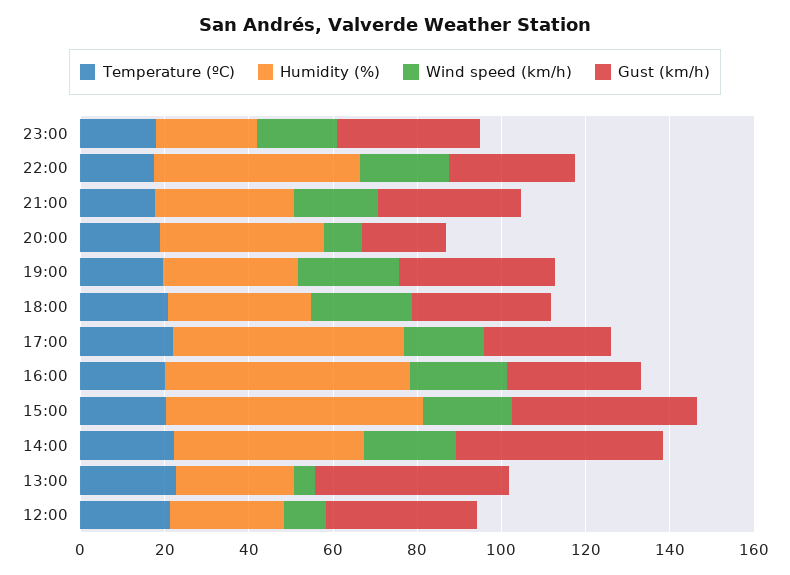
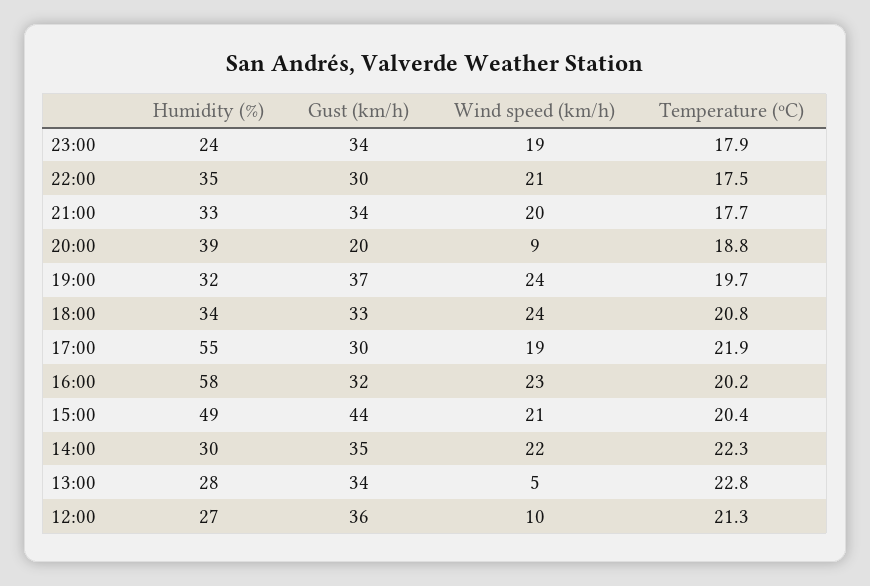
  {
    "Temperature (ºC)": {
      "23:00": 17.9,
      "22:00": 17.5,
      "21:00": 17.7,
      "20:00": 18.8,
      "19:00": 19.7,
      "18:00": 20.8,
      "17:00": 21.9,
      "16:00": 20.2,
      "15:00": 20.4,
      "14:00": 22.3,
      "13:00": 22.8,
      "12:00": 21.3
    },
    "Humidity (%)": {
      "23:00": 24,
-     "22:00": 50,
+     "22:00": 35,
      "21:00": 33,
      "20:00": 39,
      "19:00": 32,
      "18:00": 34,
      "17:00": 55,
      "16:00": 58,
-     "15:00": 60,
+     "15:00": 49,
-     "14:00": 45,
+     "14:00": 30,
      "13:00": 28,
      "12:00": 27
    },
    "Wind speed (km/h)": {
      "23:00": 19,
      "22:00": 21,
      "21:00": 20,
      "20:00": 9,
      "19:00": 24,
      "18:00": 24,
      "17:00": 19,
      "16:00": 23,
      "15:00": 21,
      "14:00": 22,
      "13:00": 5,
      "12:00": 10
    },
    "Gust (km/h)": {
      "23:00": 34,
      "22:00": 30,
      "21:00": 34,
      "20:00": 20,
      "19:00": 37,
      "18:00": 33,
      "17:00": 30,
      "16:00": 32,
      "15:00": 44,
-     "14:00": 50,
+     "14:00": 35,
-     "13:00": 45,
+     "13:00": 34,
      "12:00": 36
    }
  }

